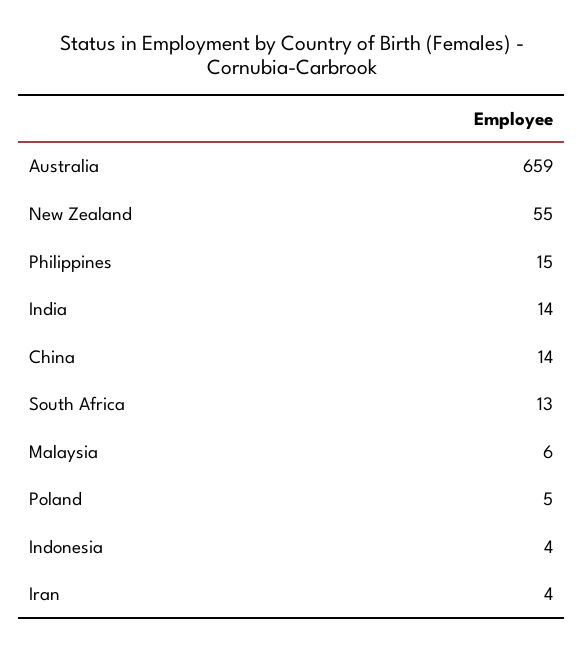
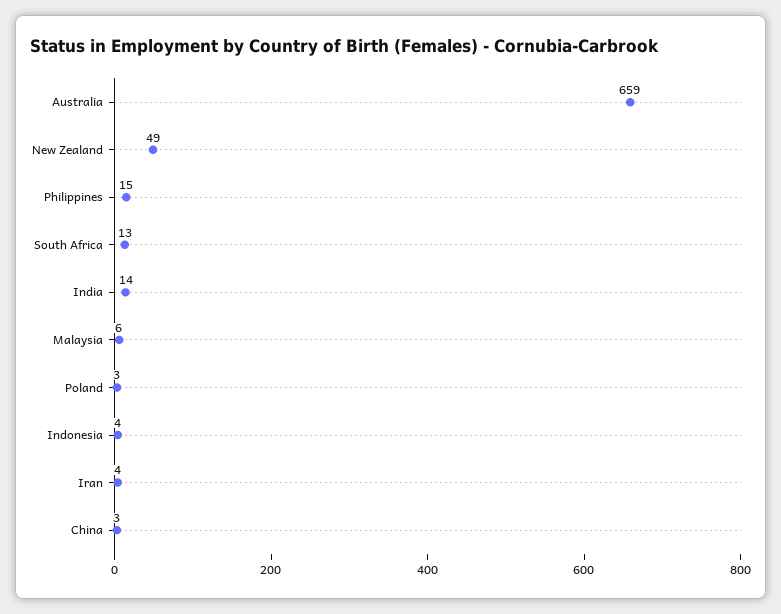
  {
    "Australia": 659,
-   "New Zealand": 55,
+   "New Zealand": 49,
    "Philippines": 15,
    "India": 14,
-   "China": 14,
+   "China": 3,
    "South Africa": 13,
    "Malaysia": 6,
-   "Poland": 5,
+   "Poland": 3,
    "Indonesia": 4,
    "Iran": 4
  }

